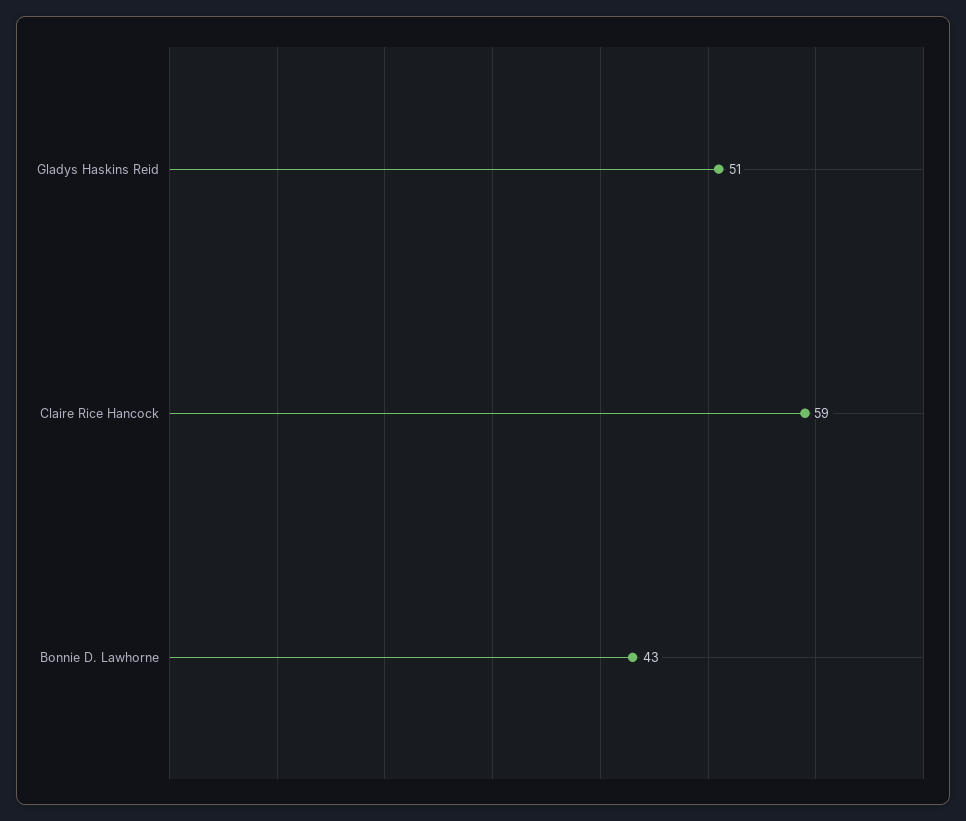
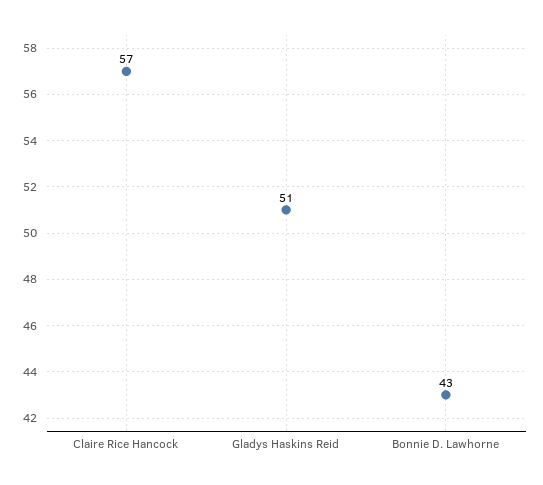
  {
    "Gladys Haskins Reid": 51,
-   "Claire Rice Hancock": 59,
+   "Claire Rice Hancock": 57,
    "Bonnie D. Lawhorne": 43
  }

